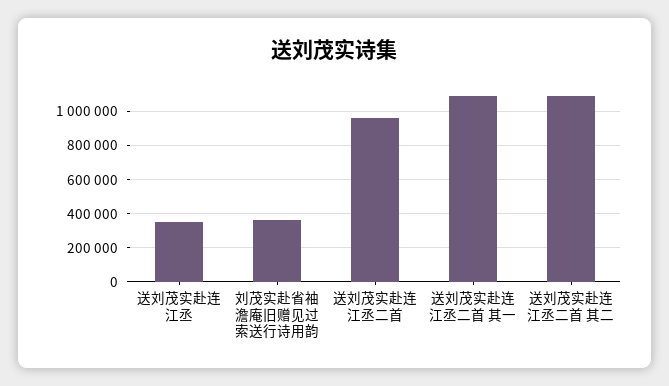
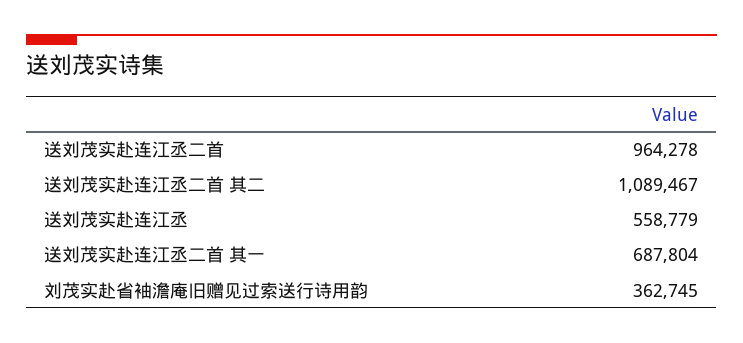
  {
-   "送刘茂实赴连江丞": 350000,
+   "送刘茂实赴连江丞": 558779,
    "刘茂实赴省袖澹庵旧赠见过索送行诗用韵": 362745,
    "送刘茂实赴连江丞二首": 964278,
-   "送刘茂实赴连江丞二首 其一": 1100000,
+   "送刘茂实赴连江丞二首 其一": 687804,
    "送刘茂实赴连江丞二首 其二": 1089467
  }

